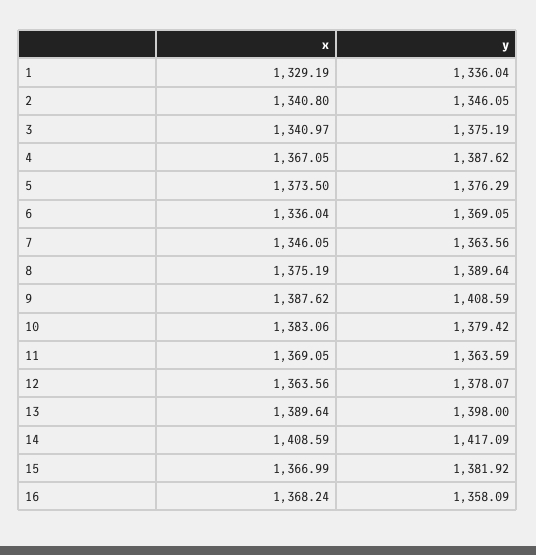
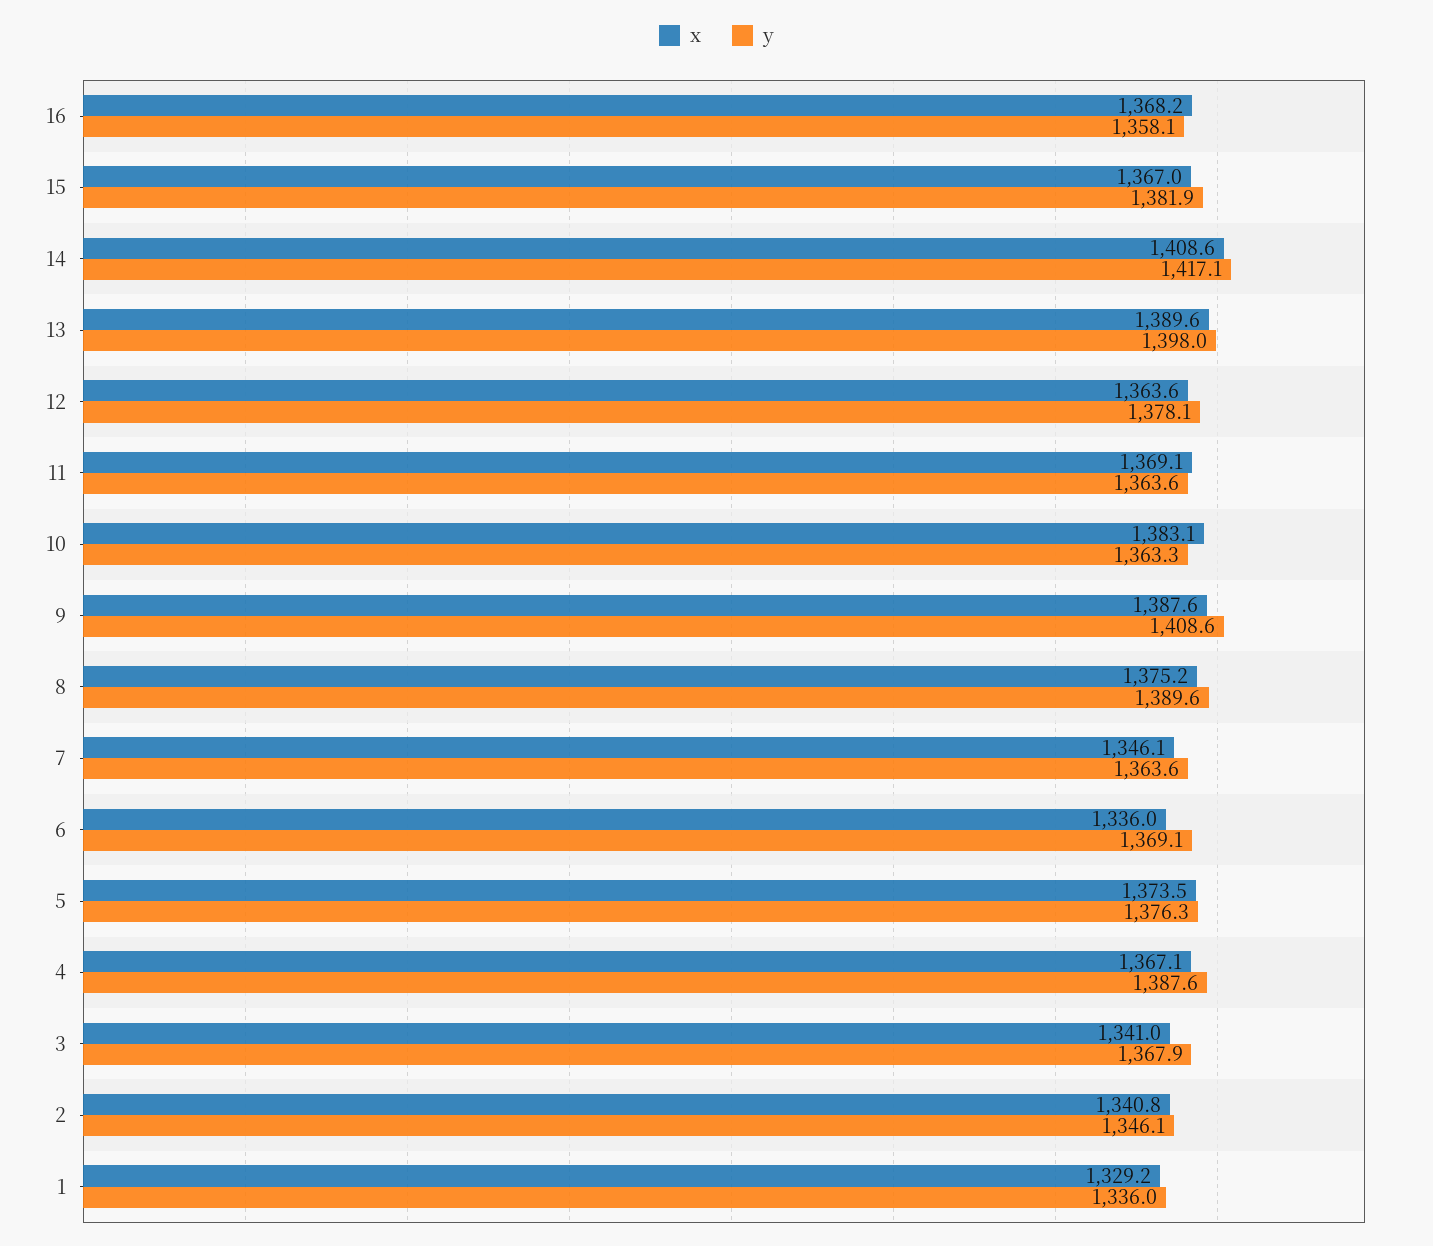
  {
    "x": {
      "1": 1329.19,
      "2": 1340.8,
      "3": 1340.97,
      "4": 1367.05,
      "5": 1373.5,
      "6": 1336.04,
      "7": 1346.05,
      "8": 1375.19,
      "9": 1387.62,
      "10": 1383.06,
      "11": 1369.05,
      "12": 1363.56,
      "13": 1389.64,
      "14": 1408.59,
      "15": 1366.99,
      "16": 1368.24
    },
    "y": {
      "1": 1336.04,
      "2": 1346.05,
-     "3": 1375.19,
+     "3": 1367.9,
      "4": 1387.62,
      "5": 1376.29,
      "6": 1369.05,
      "7": 1363.56,
      "8": 1389.64,
      "9": 1408.59,
-     "10": 1379.42,
+     "10": 1363.3,
      "11": 1363.59,
      "12": 1378.07,
      "13": 1398,
      "14": 1417.09,
      "15": 1381.92,
      "16": 1358.09
    }
  }

